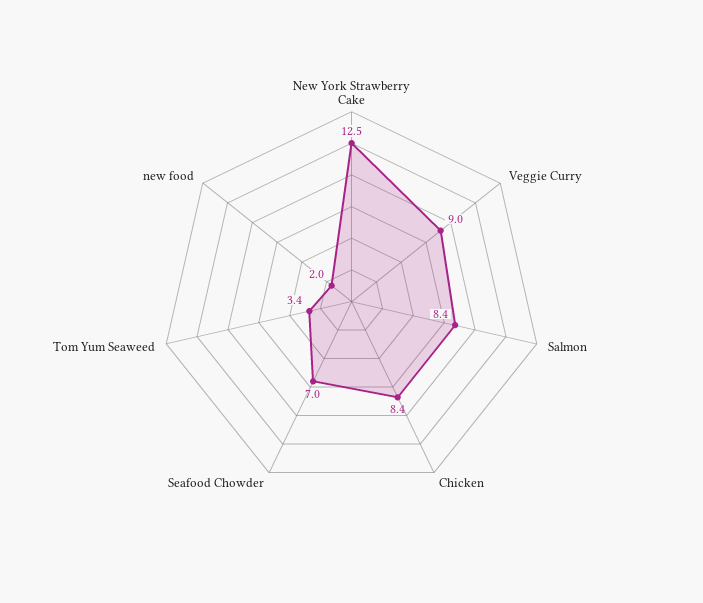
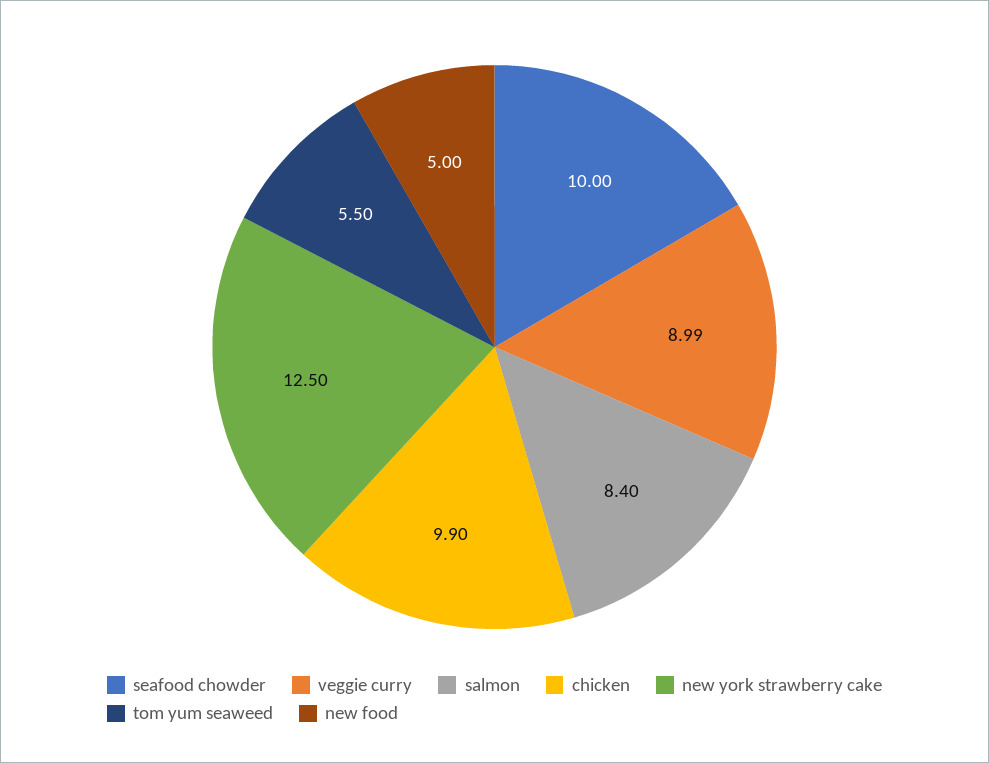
  {
    "New York Strawberry Cake": 12.5,
    "Veggie Curry": 8.99,
    "Salmon": 8.4,
-   "Chicken": 8.4,
+   "Chicken": 9.9,
-   "Seafood Chowder": 7,
+   "Seafood Chowder": 10,
-   "Tom Yum Seaweed": 3.4,
+   "Tom Yum Seaweed": 5.5,
-   "new food": 2
+   "new food": 5
  }

